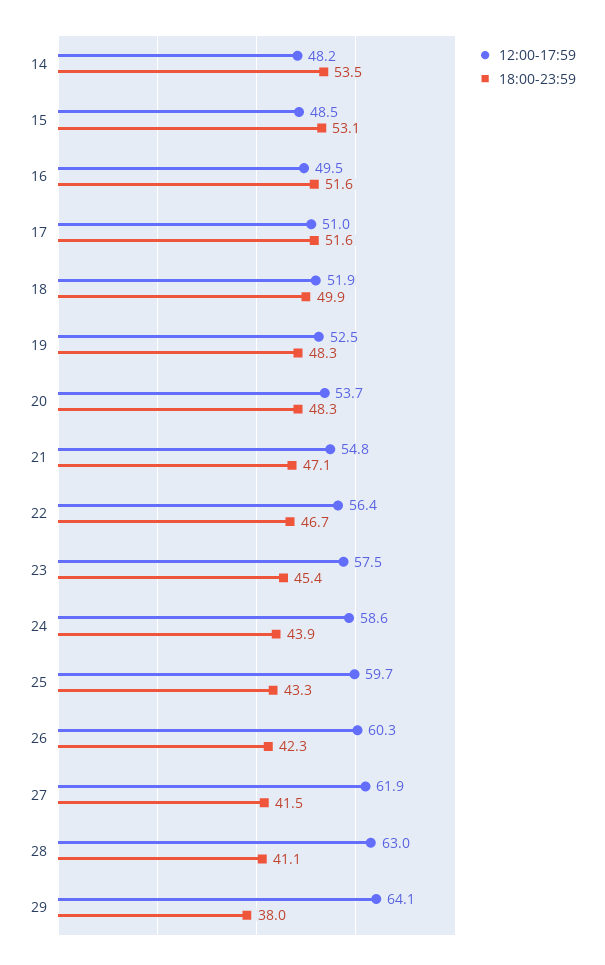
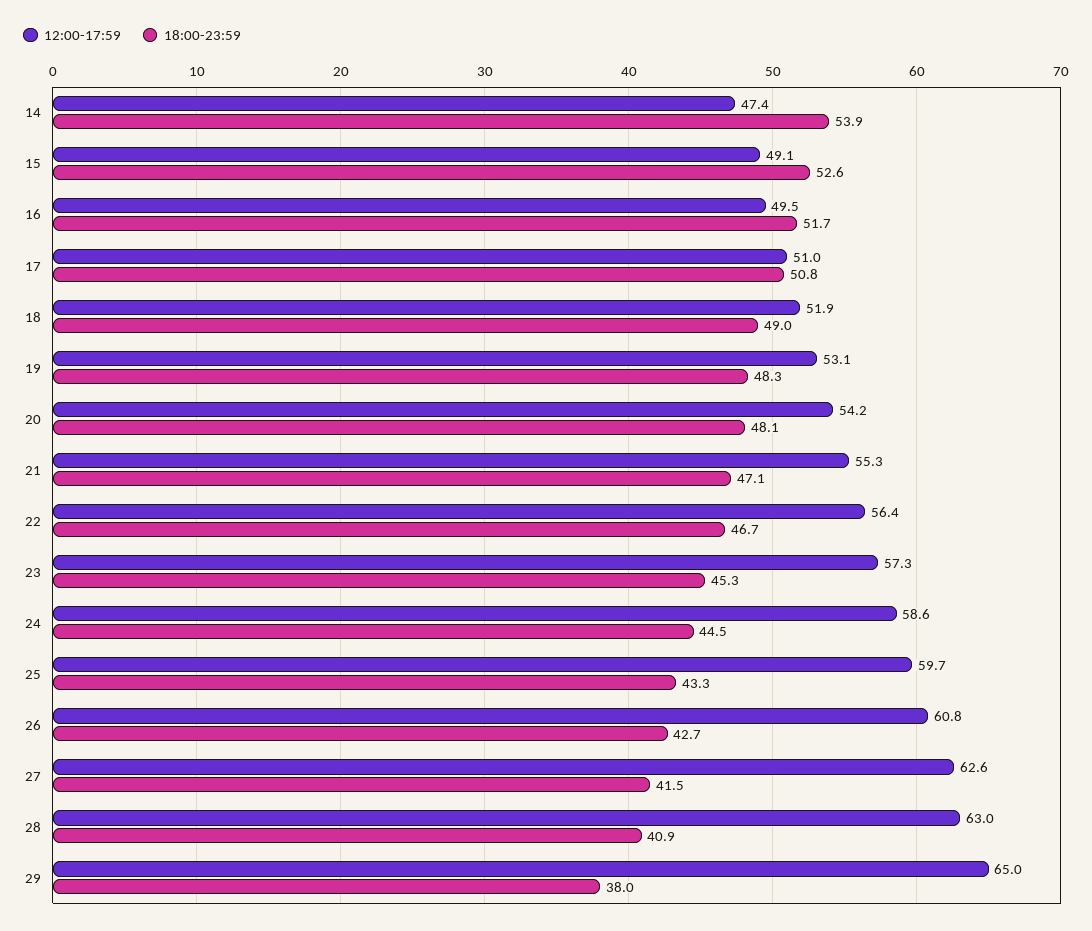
  {
    "12:00-17:59": {
-     "14": 48.2,
+     "14": 47.4,
-     "15": 48.5,
+     "15": 49.1,
      "16": 49.5,
      "17": 51,
      "18": 51.9,
-     "19": 52.5,
+     "19": 53.1,
-     "20": 53.7,
+     "20": 54.2,
-     "21": 54.8,
+     "21": 55.3,
      "22": 56.4,
-     "23": 57.5,
+     "23": 57.3,
      "24": 58.6,
      "25": 59.7,
-     "26": 60.3,
+     "26": 60.8,
-     "27": 61.9,
+     "27": 62.6,
      "28": 63,
-     "29": 64.1
+     "29": 65
    },
    "18:00-23:59": {
-     "14": 53.5,
+     "14": 53.9,
-     "15": 53.1,
+     "15": 52.6,
-     "16": 51.6,
+     "16": 51.7,
-     "17": 51.6,
+     "17": 50.8,
-     "18": 49.9,
+     "18": 49,
      "19": 48.3,
-     "20": 48.3,
+     "20": 48.1,
      "21": 47.1,
      "22": 46.7,
-     "23": 45.4,
+     "23": 45.3,
-     "24": 43.9,
+     "24": 44.5,
      "25": 43.3,
-     "26": 42.3,
+     "26": 42.7,
      "27": 41.5,
-     "28": 41.1,
+     "28": 40.9,
      "29": 38
    }
  }

